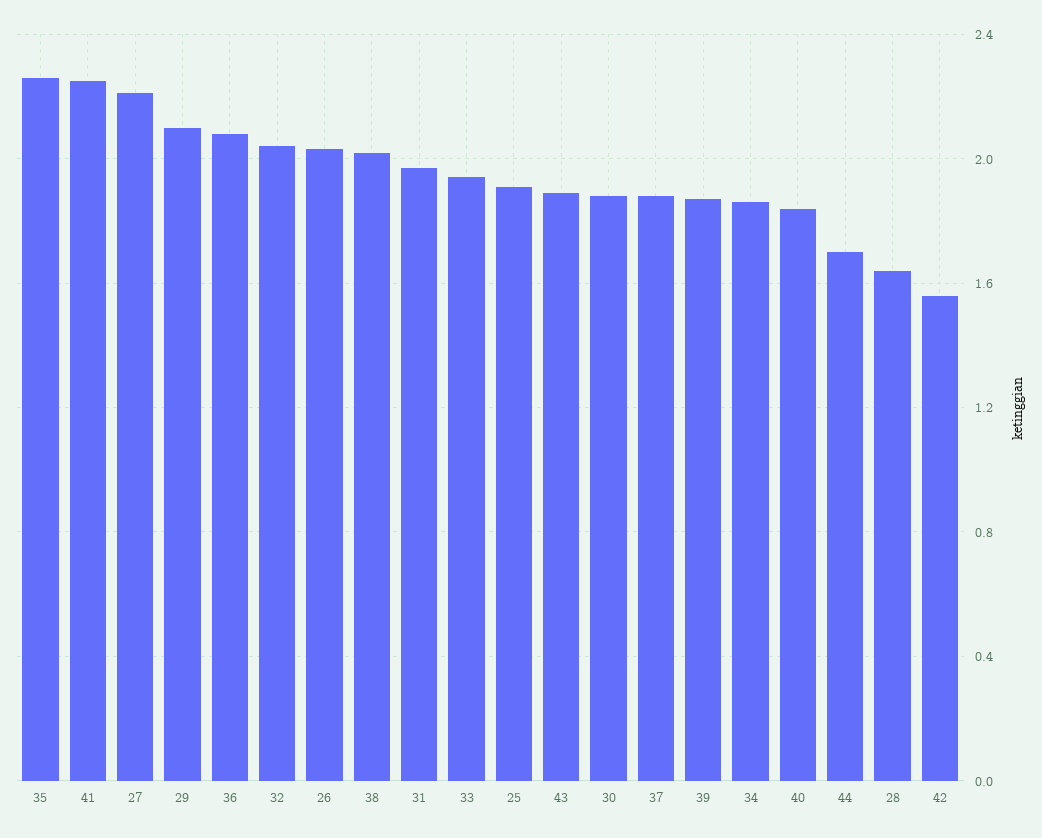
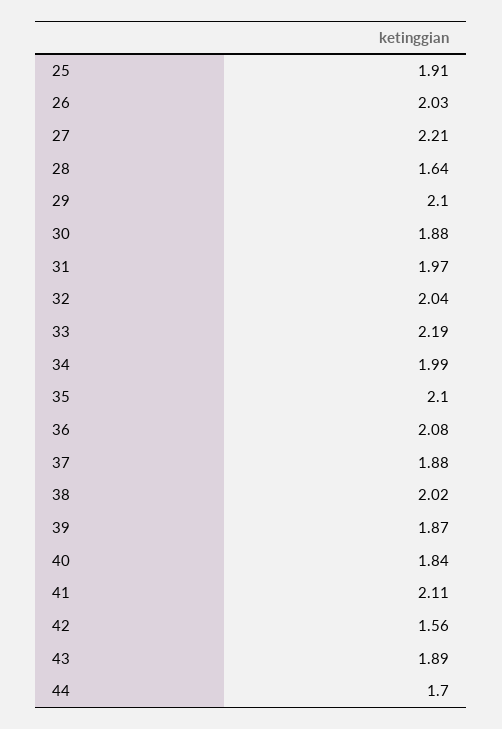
  {
-   "35": 2.25,
+   "35": 2.1,
-   "41": 2.25,
+   "41": 2.11,
    "27": 2.21,
    "29": 2.1,
    "36": 2.08,
    "32": 2.04,
    "26": 2.03,
    "38": 2.02,
    "31": 1.97,
-   "33": 1.95,
+   "33": 2.19,
    "25": 1.91,
    "43": 1.89,
    "30": 1.88,
    "37": 1.88,
    "39": 1.87,
-   "34": 1.85,
+   "34": 1.99,
    "40": 1.84,
    "44": 1.7,
    "28": 1.64,
    "42": 1.56
  }

